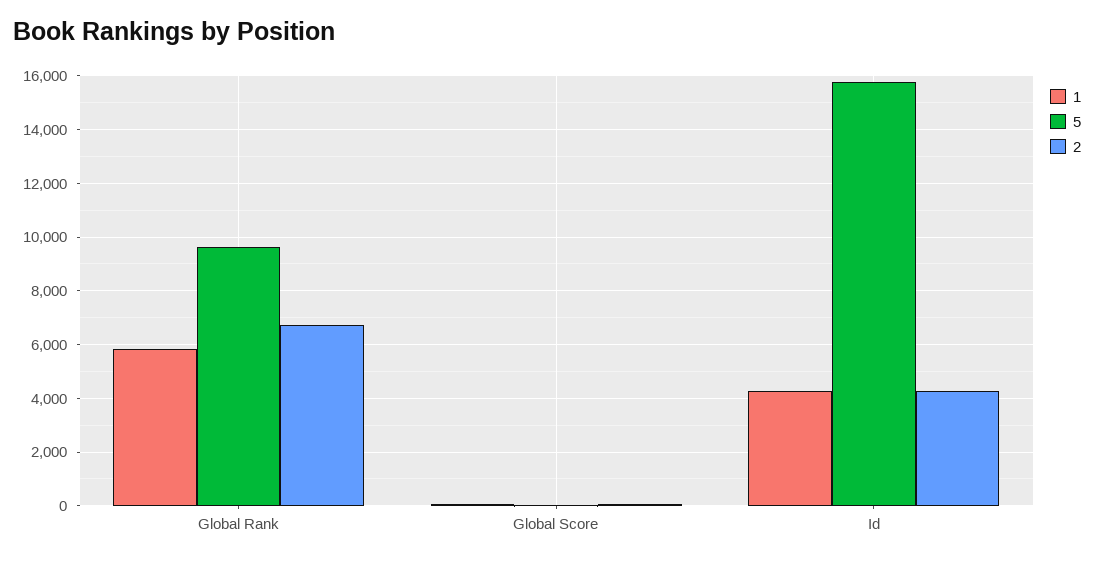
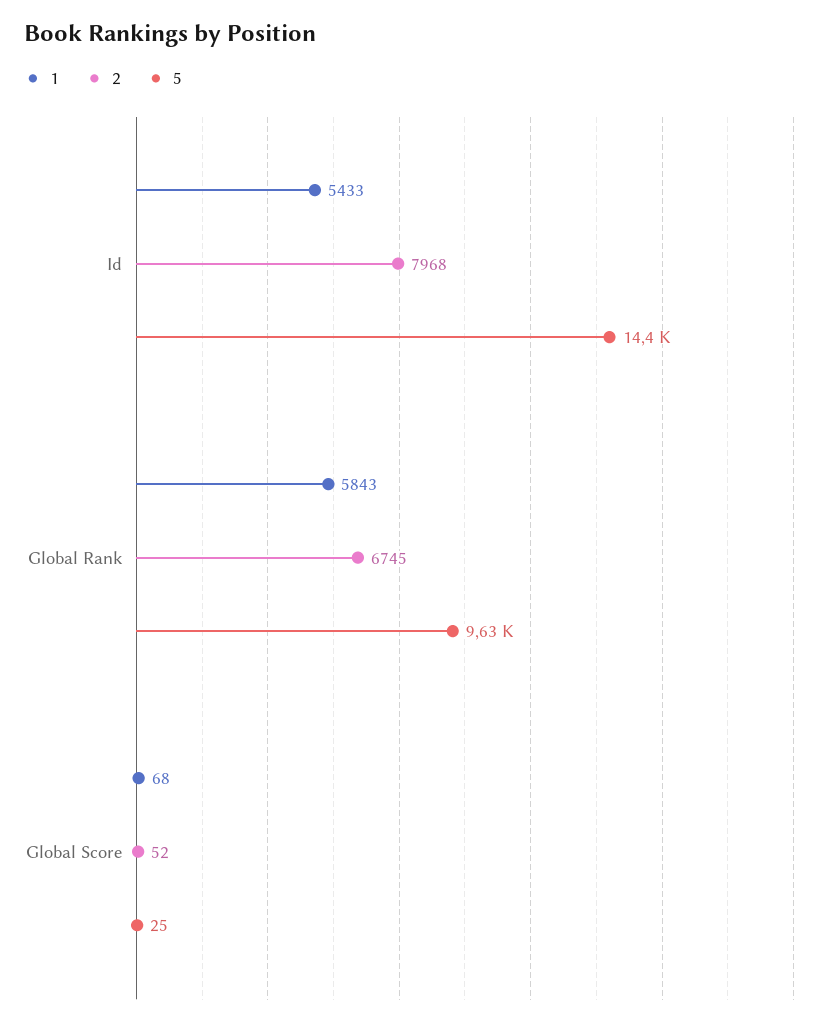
  {
    "1": {
      "Global Rank": 5843,
      "Global Score": 68,
-     "Id": 4250
+     "Id": 5433
    },
    "5": {
      "Global Rank": 9630,
      "Global Score": 25,
-     "Id": 15750
+     "Id": 14400
    },
    "2": {
      "Global Rank": 6745,
      "Global Score": 52,
-     "Id": 4250
+     "Id": 7968
    }
  }

